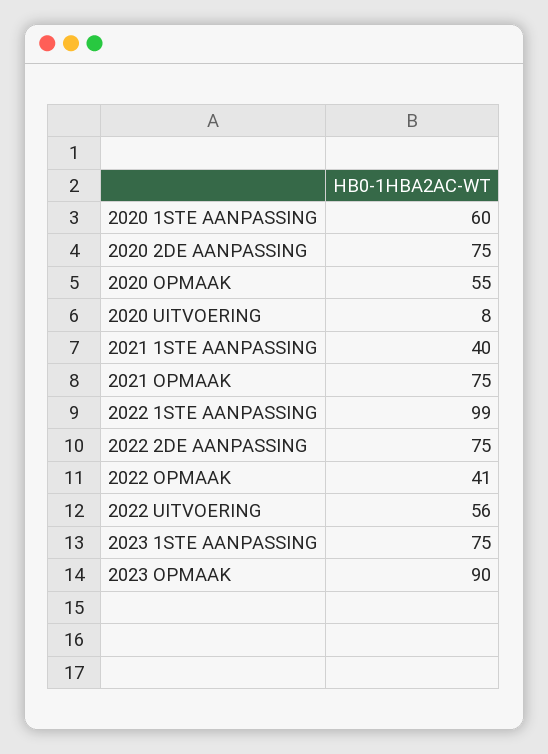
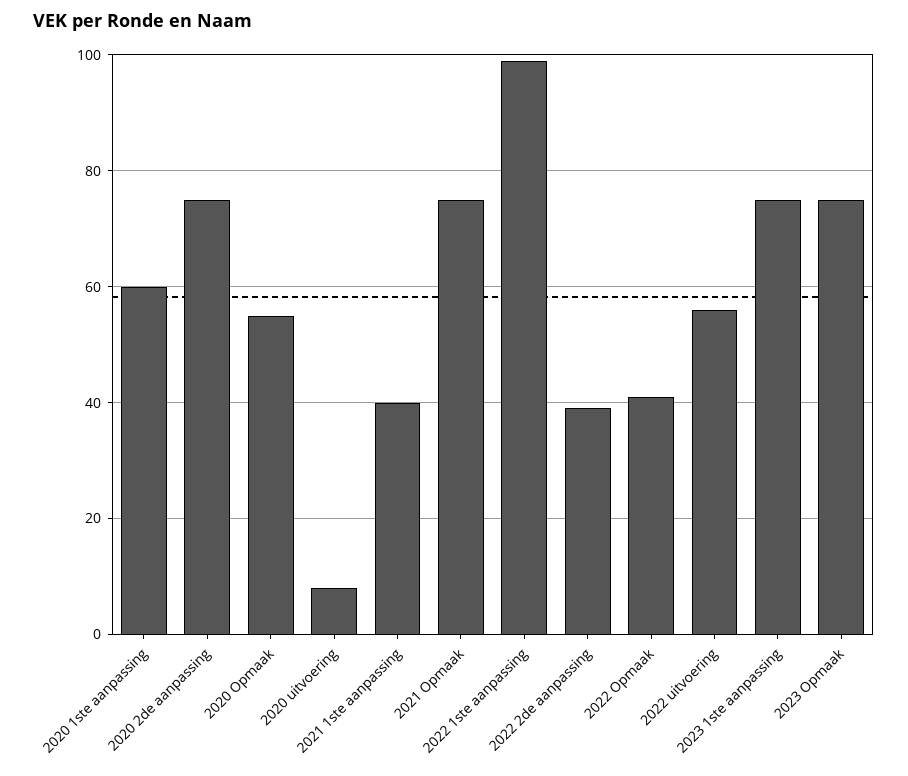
  {
    "2020 1STE AANPASSING": 60,
    "2020 2DE AANPASSING": 75,
    "2020 OPMAAK": 55,
    "2020 UITVOERING": 8,
    "2021 1STE AANPASSING": 40,
    "2021 OPMAAK": 75,
    "2022 1STE AANPASSING": 99,
-   "2022 2DE AANPASSING": 75,
+   "2022 2DE AANPASSING": 40,
    "2022 OPMAAK": 41,
    "2022 UITVOERING": 56,
    "2023 1STE AANPASSING": 75,
-   "2023 OPMAAK": 90
+   "2023 OPMAAK": 75
  }

